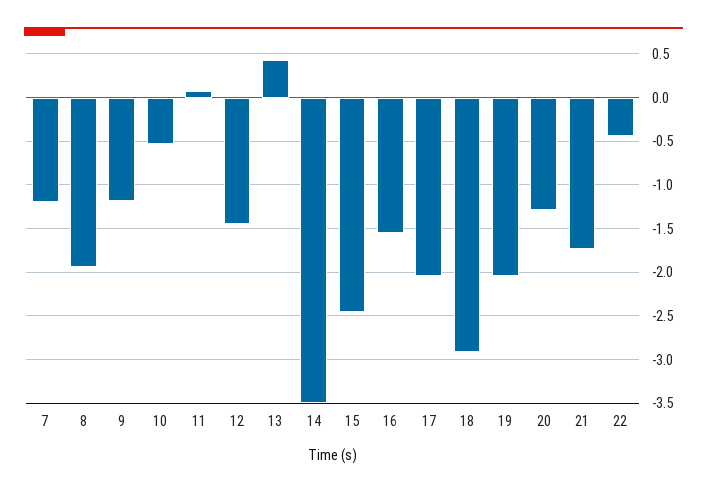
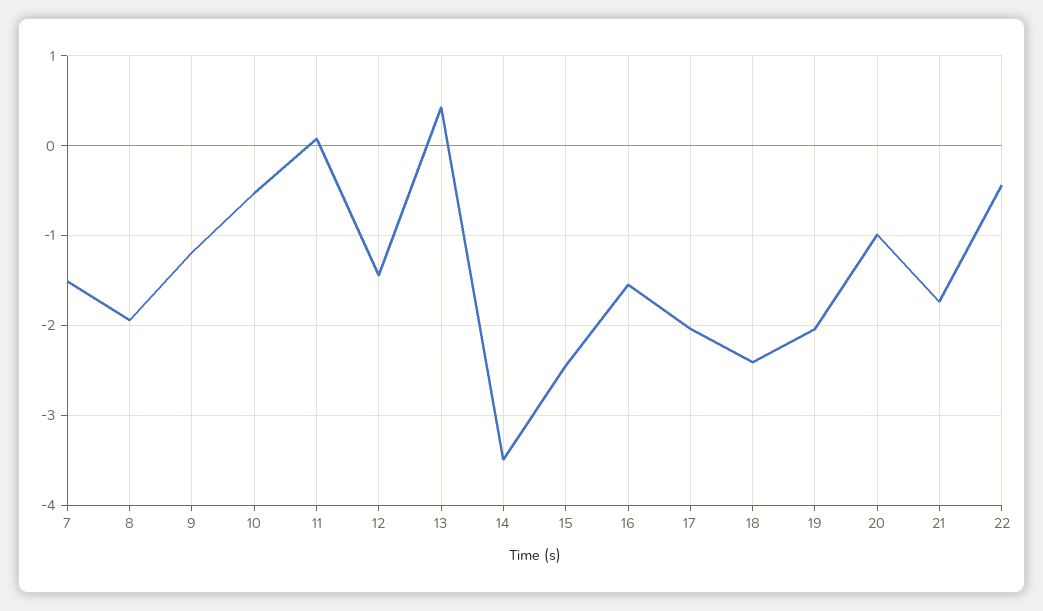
  {
-   "7": -1.2,
+   "7": -1.5,
    "8": -1.9,
    "9": -1.2,
    "10": -0.5,
    "11": 0.1,
    "12": -1.4,
    "13": 0.4,
    "14": -3.5,
    "15": -2.5,
    "16": -1.5,
    "17": -2,
-   "18": -2.9,
+   "18": -2.4,
    "19": -2,
-   "20": -1.3,
+   "20": -1,
    "21": -1.7,
    "22": -0.4
  }

